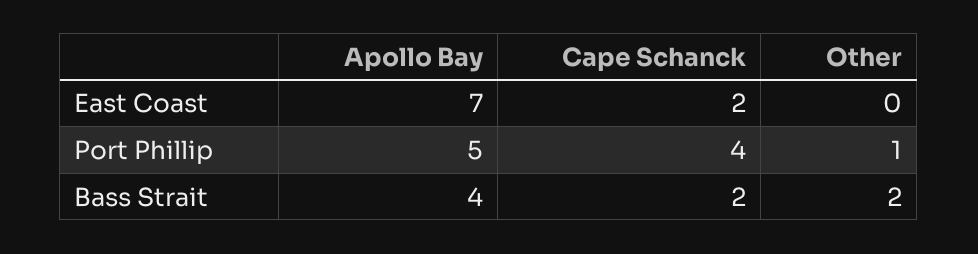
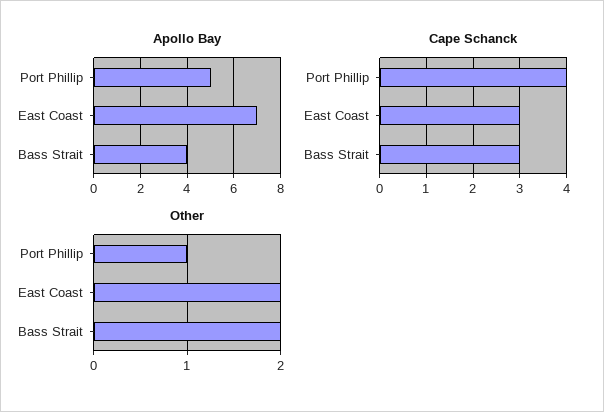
  {
    "Apollo Bay": {
      "East Coast": 7,
      "Port Phillip": 5,
      "Bass Strait": 4
    },
    "Cape Schanck": {
-     "East Coast": 2,
+     "East Coast": 3,
      "Port Phillip": 4,
-     "Bass Strait": 2
+     "Bass Strait": 3
    },
    "Other": {
-     "East Coast": 0,
+     "East Coast": 2,
      "Port Phillip": 1,
      "Bass Strait": 2
    }
  }

